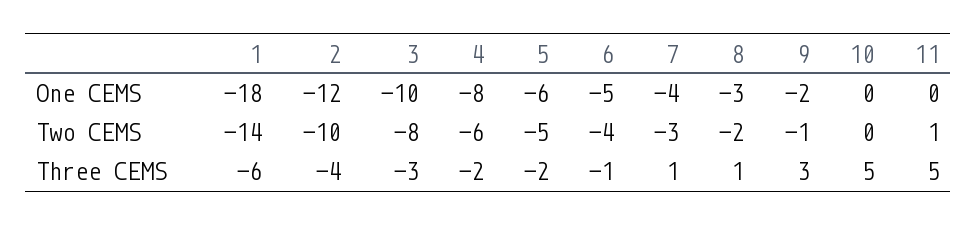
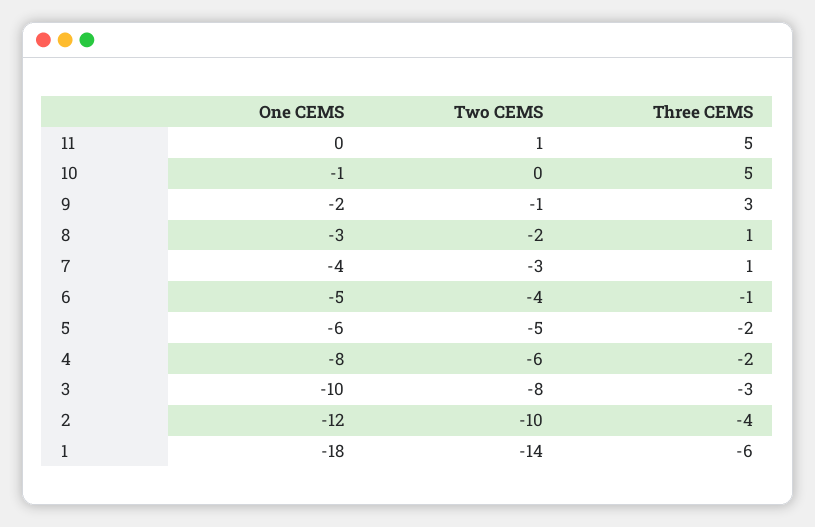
  {
    "1": {
      "One CEMS": -18,
      "Two CEMS": -14,
      "Three CEMS": -6
    },
    "2": {
      "One CEMS": -12,
      "Two CEMS": -10,
      "Three CEMS": -4
    },
    "3": {
      "One CEMS": -10,
      "Two CEMS": -8,
      "Three CEMS": -3
    },
    "4": {
      "One CEMS": -8,
      "Two CEMS": -6,
      "Three CEMS": -2
    },
    "5": {
      "One CEMS": -6,
      "Two CEMS": -5,
      "Three CEMS": -2
    },
    "6": {
      "One CEMS": -5,
      "Two CEMS": -4,
      "Three CEMS": -1
    },
    "7": {
      "One CEMS": -4,
      "Two CEMS": -3,
      "Three CEMS": 1
    },
    "8": {
      "One CEMS": -3,
      "Two CEMS": -2,
      "Three CEMS": 1
    },
    "9": {
      "One CEMS": -2,
      "Two CEMS": -1,
      "Three CEMS": 3
    },
    "10": {
-     "One CEMS": 0,
+     "One CEMS": -1,
      "Two CEMS": 0,
      "Three CEMS": 5
    },
    "11": {
      "One CEMS": 0,
      "Two CEMS": 1,
      "Three CEMS": 5
    }
  }

